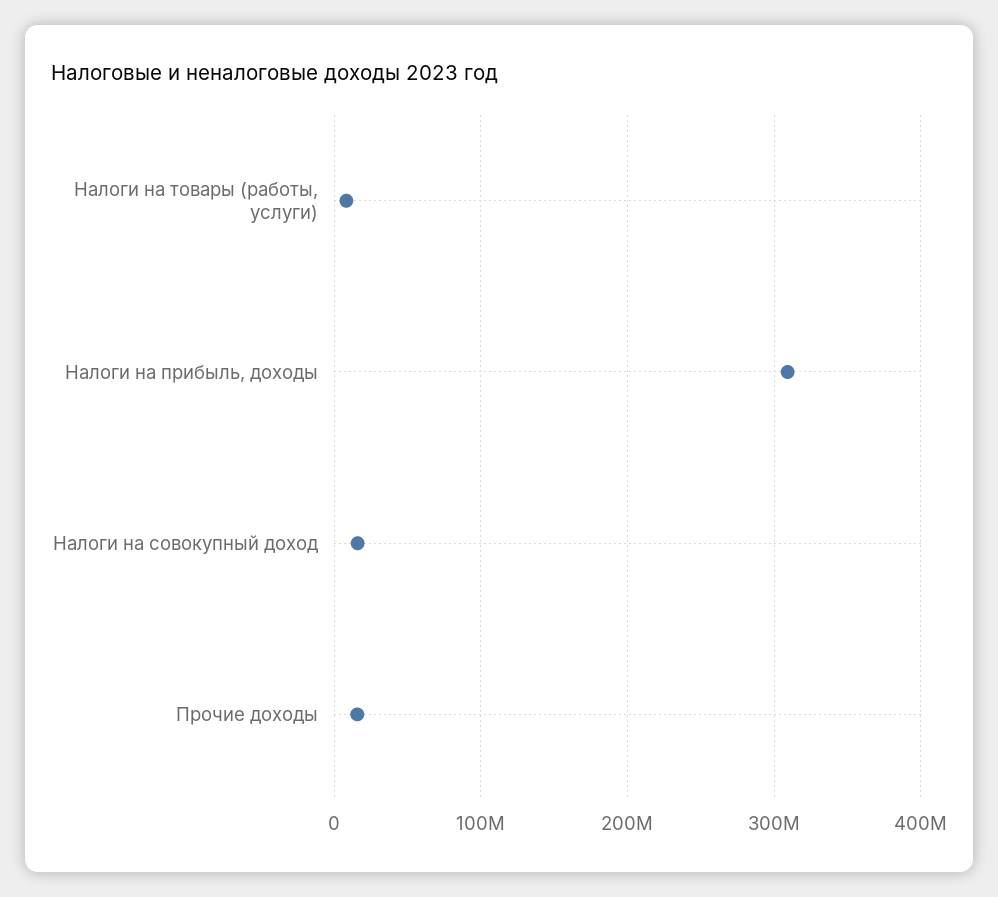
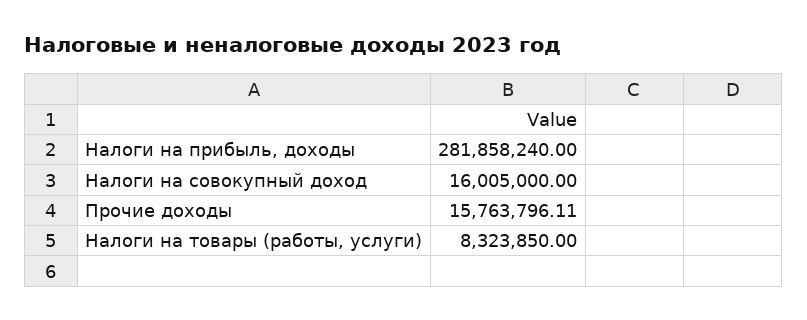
  {
    "Налоги на товары (работы, услуги)": 8323850,
-   "Налоги на прибыль, доходы": 310000000,
+   "Налоги на прибыль, доходы": 281858240,
    "Налоги на совокупный доход": 16005000,
    "Прочие доходы": 15763796.11
  }

